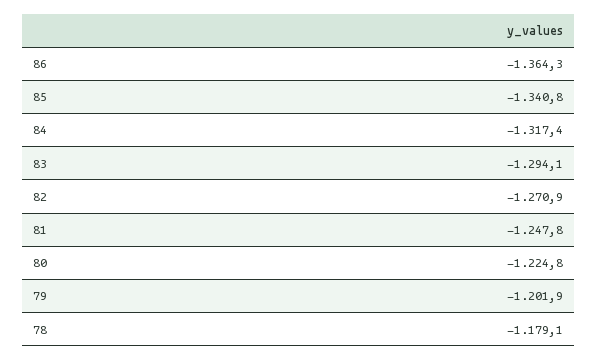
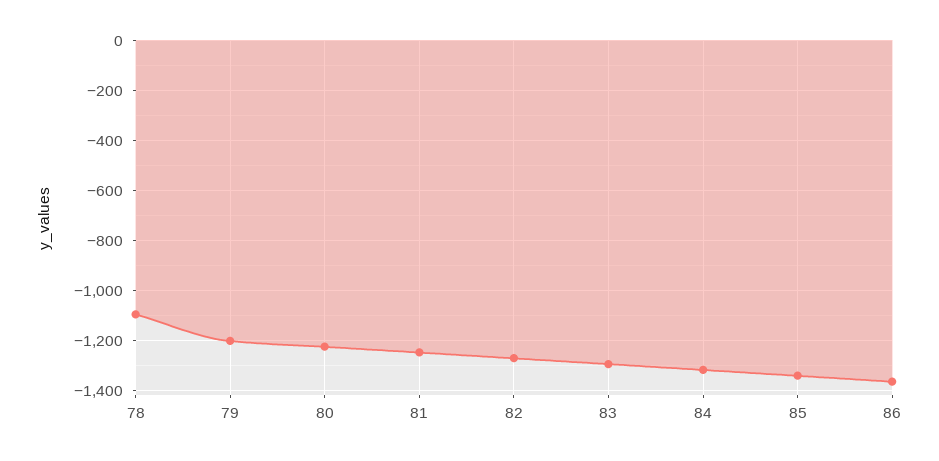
  {
    "86": -1364.3,
    "85": -1340.8,
    "84": -1317.4,
    "83": -1294.1,
    "82": -1270.9,
    "81": -1247.8,
    "80": -1224.8,
    "79": -1201.9,
-   "78": -1179.1
+   "78": -1100
  }

